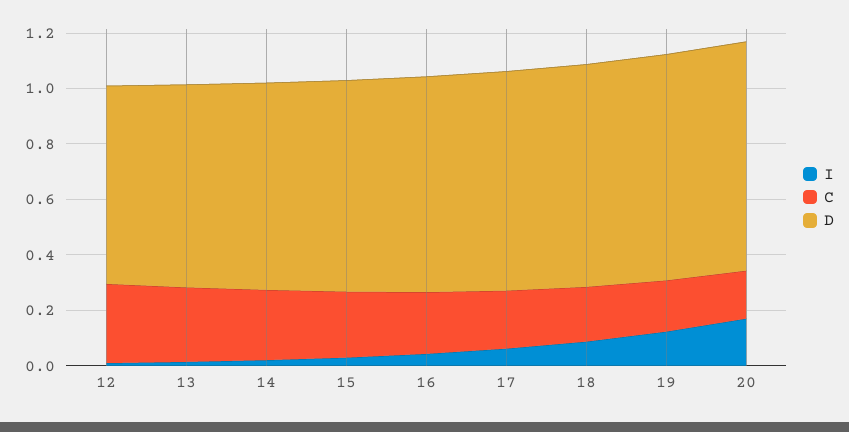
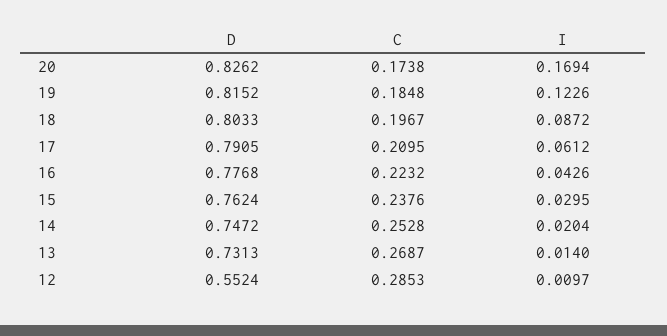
  {
    "I": {
      "12": 0.0097,
      "13": 0.014,
      "14": 0.0204,
      "15": 0.0295,
      "16": 0.0426,
      "17": 0.0612,
      "18": 0.0872,
      "19": 0.1226,
      "20": 0.1694
    },
    "C": {
      "12": 0.2853,
      "13": 0.2687,
      "14": 0.2528,
      "15": 0.2376,
      "16": 0.2232,
      "17": 0.2095,
      "18": 0.1967,
      "19": 0.1848,
      "20": 0.1738
    },
    "D": {
-     "12": 0.7,
+     "12": 0.5524,
      "13": 0.7313,
      "14": 0.7472,
      "15": 0.7624,
      "16": 0.7768,
      "17": 0.7905,
      "18": 0.8033,
      "19": 0.8152,
      "20": 0.8262
    }
  }

